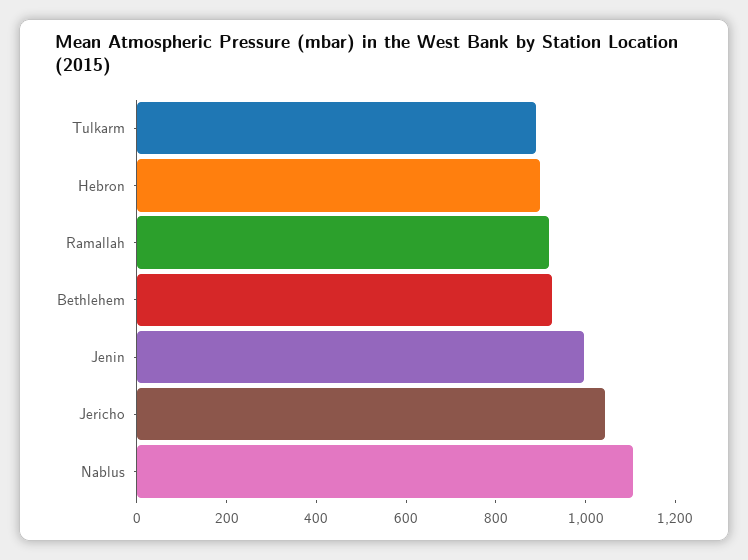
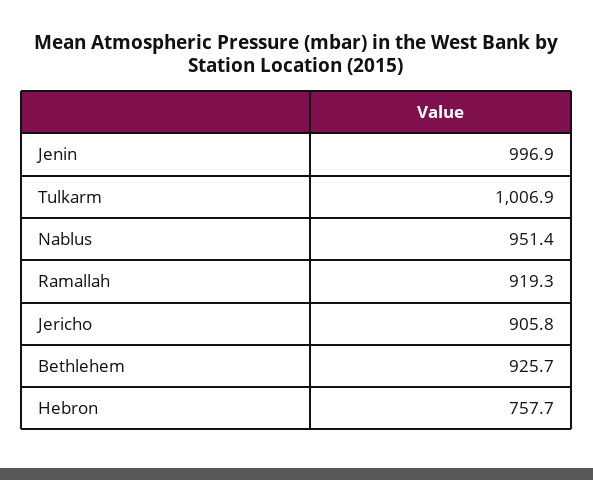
  {
-   "Tulkarm": 900,
+   "Tulkarm": 1006.9,
-   "Hebron": 900,
+   "Hebron": 757.7,
    "Ramallah": 919.3,
    "Bethlehem": 925.7,
    "Jenin": 996.9,
-   "Jericho": 1050,
+   "Jericho": 905.8,
-   "Nablus": 1100
+   "Nablus": 951.4
  }

